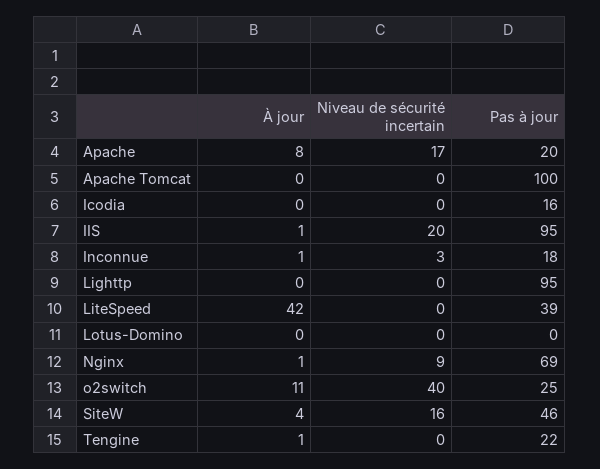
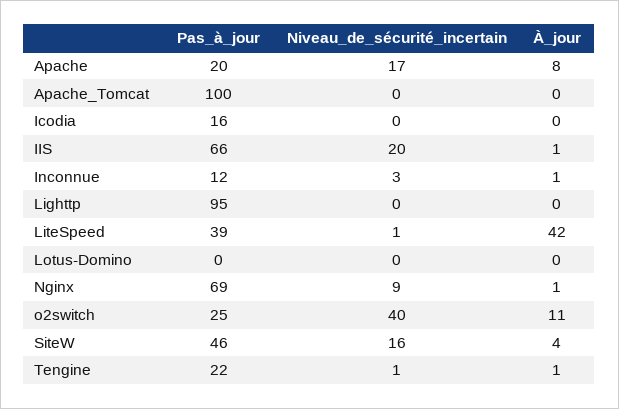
  {
    "À jour": {
      "Apache": 8,
      "Apache Tomcat": 0,
      "Icodia": 0,
      "IIS": 1,
      "Inconnue": 1,
      "Lighttp": 0,
      "LiteSpeed": 42,
      "Lotus-Domino": 0,
      "Nginx": 1,
      "o2switch": 11,
      "SiteW": 4,
      "Tengine": 1
    },
    "Niveau de sécurité incertain": {
      "Apache": 17,
      "Apache Tomcat": 0,
      "Icodia": 0,
      "IIS": 20,
      "Inconnue": 3,
      "Lighttp": 0,
-     "LiteSpeed": 0,
+     "LiteSpeed": 1,
      "Lotus-Domino": 0,
      "Nginx": 9,
      "o2switch": 40,
      "SiteW": 16,
-     "Tengine": 0
+     "Tengine": 1
    },
    "Pas à jour": {
      "Apache": 20,
      "Apache Tomcat": 100,
      "Icodia": 16,
-     "IIS": 95,
+     "IIS": 66,
-     "Inconnue": 18,
+     "Inconnue": 12,
      "Lighttp": 95,
      "LiteSpeed": 39,
      "Lotus-Domino": 0,
      "Nginx": 69,
      "o2switch": 25,
      "SiteW": 46,
      "Tengine": 22
    }
  }

